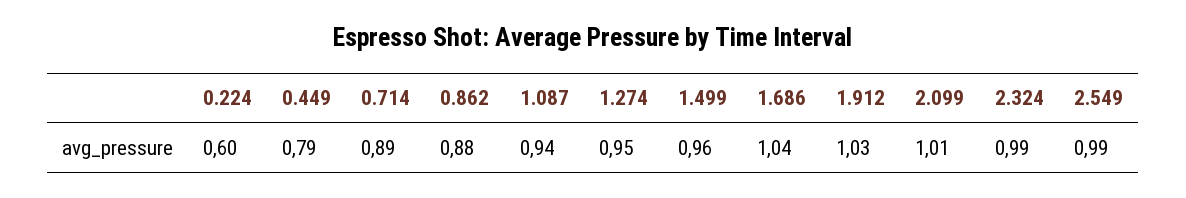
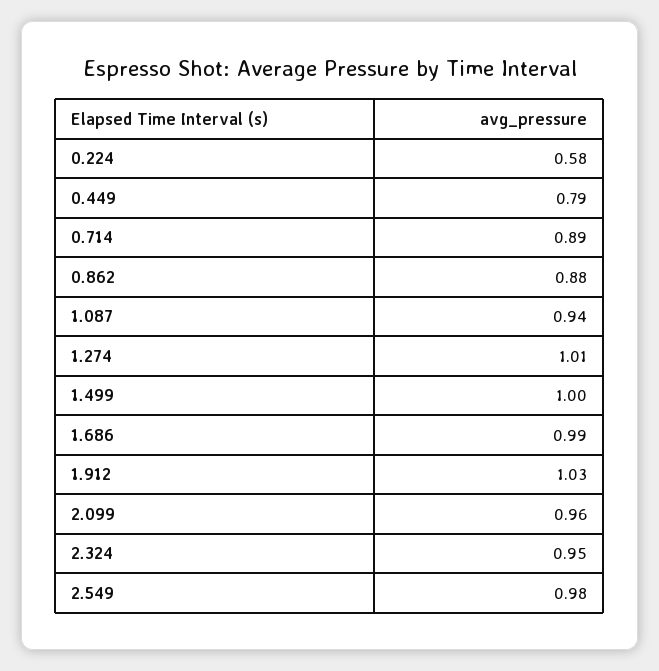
  {
-   "0.224": 0.6,
+   "0.224": 0.58,
    "0.449": 0.79,
    "0.714": 0.89,
    "0.862": 0.88,
    "1.087": 0.94,
-   "1.274": 0.95,
+   "1.274": 1.01,
-   "1.499": 0.96,
+   "1.499": 1,
-   "1.686": 1.04,
+   "1.686": 0.99,
    "1.912": 1.03,
-   "2.099": 1.01,
+   "2.099": 0.96,
-   "2.324": 0.99,
+   "2.324": 0.95,
-   "2.549": 0.99
+   "2.549": 0.98
  }

